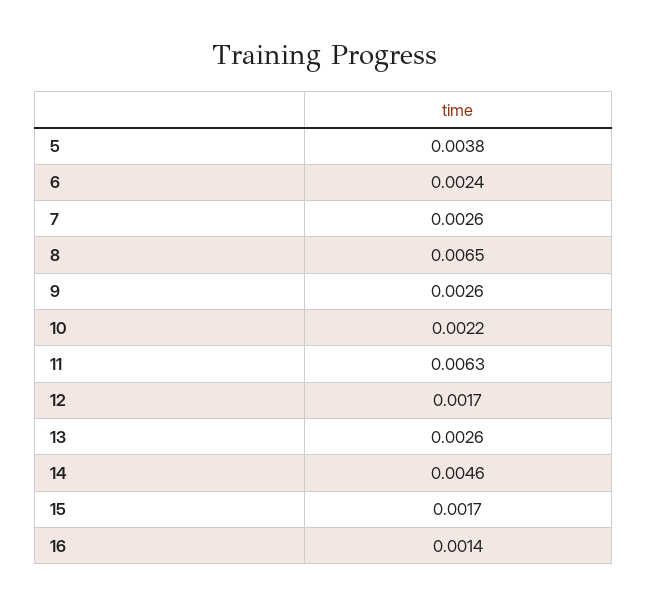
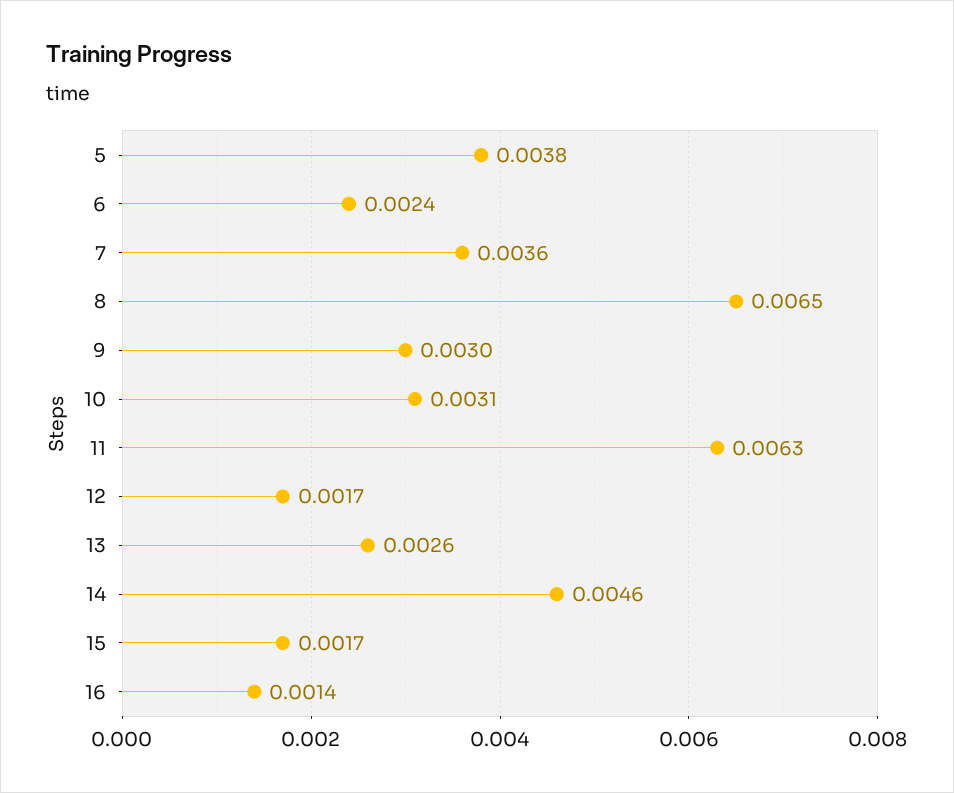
  {
    "5": 0.0038,
    "6": 0.0024,
-   "7": 0.0026,
+   "7": 0.0036,
    "8": 0.0065,
-   "9": 0.0026,
+   "9": 0.003,
-   "10": 0.0022,
+   "10": 0.0031,
    "11": 0.0063,
    "12": 0.0017,
    "13": 0.0026,
    "14": 0.0046,
    "15": 0.0017,
    "16": 0.0014
  }

